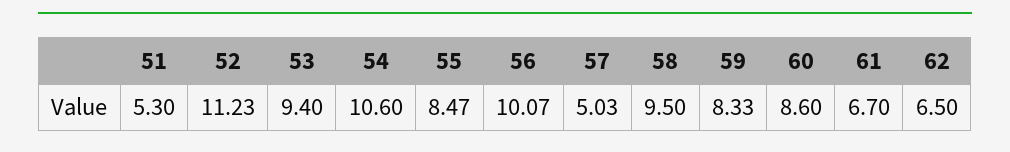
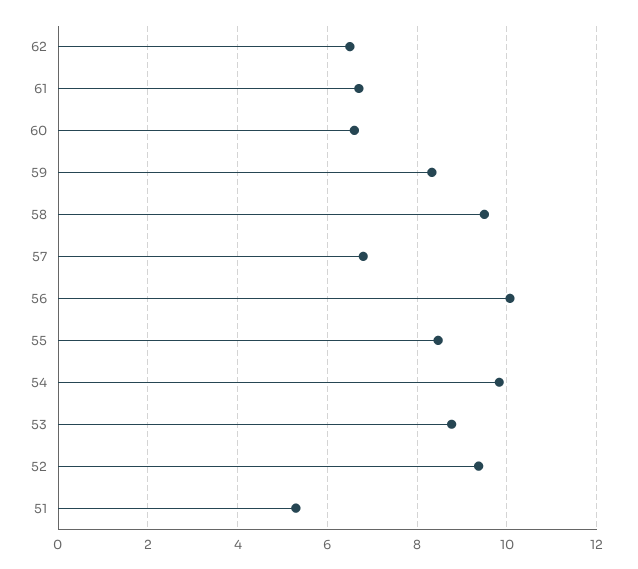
  {
    "51": 5.3,
-   "52": 11.23,
+   "52": 9.4,
-   "53": 9.4,
+   "53": 8.8,
-   "54": 10.6,
+   "54": 9.8,
    "55": 8.47,
    "56": 10.07,
-   "57": 5.03,
+   "57": 6.8,
    "58": 9.5,
    "59": 8.33,
-   "60": 8.6,
+   "60": 6.6,
    "61": 6.7,
    "62": 6.5
  }

